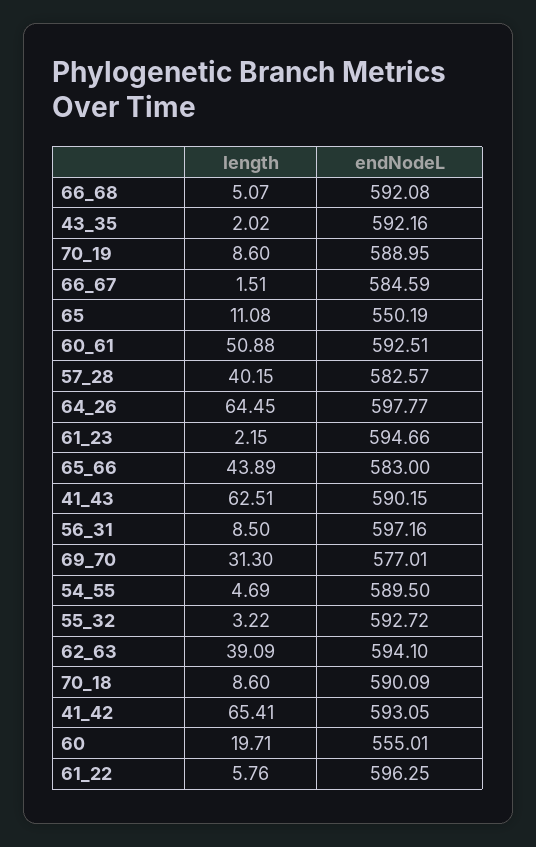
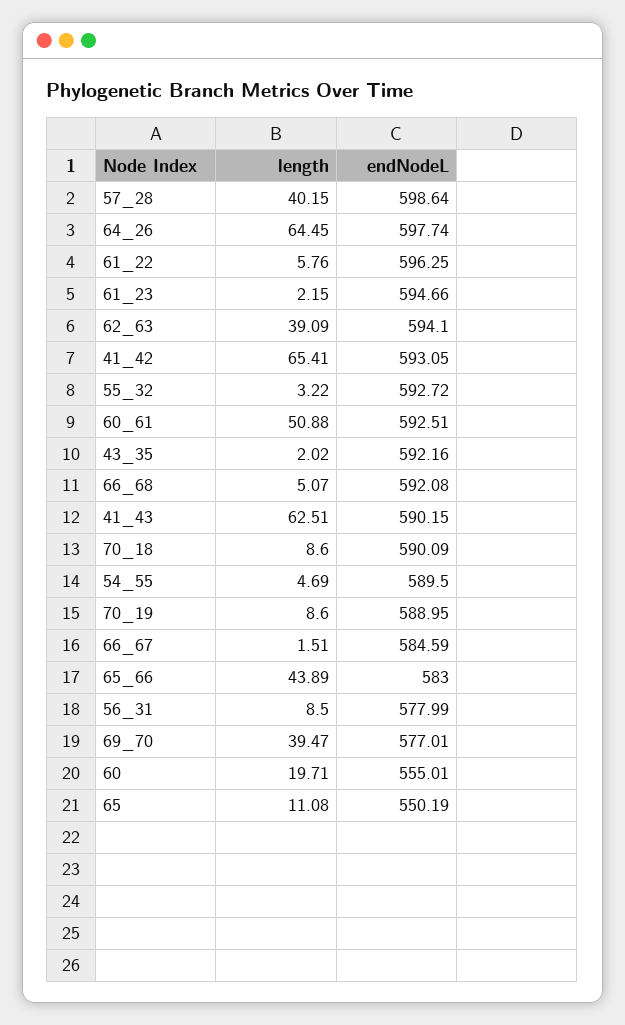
  {
    "length": {
      "66_68": 5.07,
      "43_35": 2.02,
      "70_19": 8.6,
      "66_67": 1.51,
      "65": 11.08,
      "60_61": 50.88,
      "57_28": 40.15,
      "64_26": 64.45,
      "61_23": 2.15,
      "65_66": 43.89,
      "41_43": 62.51,
      "56_31": 8.5,
-     "69_70": 31.3,
+     "69_70": 39.47,
      "54_55": 4.69,
      "55_32": 3.22,
      "62_63": 39.09,
      "70_18": 8.6,
      "41_42": 65.41,
      "60": 19.71,
      "61_22": 5.76
    },
    "endNodeL": {
      "66_68": 592.08,
      "43_35": 592.16,
      "70_19": 588.95,
      "66_67": 584.59,
      "65": 550.19,
      "60_61": 592.51,
-     "57_28": 582.57,
+     "57_28": 598.64,
-     "64_26": 597.77,
+     "64_26": 597.74,
      "61_23": 594.66,
      "65_66": 583,
      "41_43": 590.15,
-     "56_31": 597.16,
+     "56_31": 577.99,
      "69_70": 577.01,
      "54_55": 589.5,
      "55_32": 592.72,
      "62_63": 594.1,
      "70_18": 590.09,
      "41_42": 593.05,
      "60": 555.01,
      "61_22": 596.25
    }
  }

